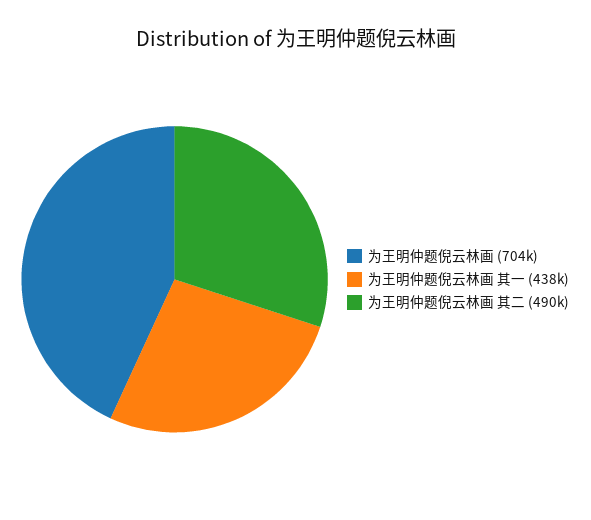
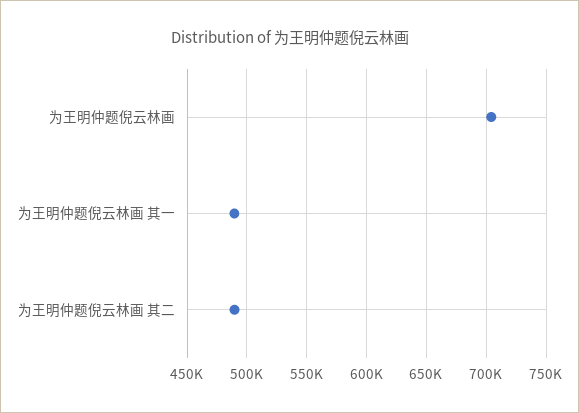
  {
    "为王明仲题倪云林画": 704000,
-   "为王明仲题倪云林画 其一": 438000,
+   "为王明仲题倪云林画 其一": 490000,
    "为王明仲题倪云林画 其二": 490000
  }

